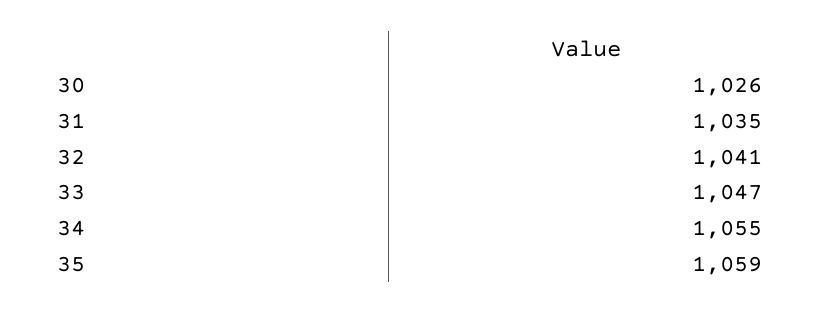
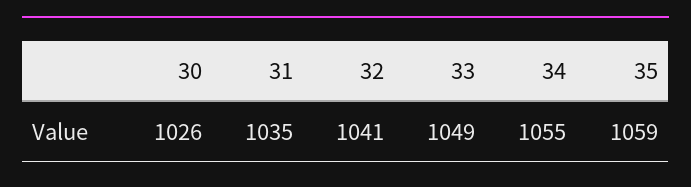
  {
    "30": 1026,
    "31": 1035,
    "32": 1041,
-   "33": 1047,
+   "33": 1049,
    "34": 1055,
    "35": 1059
  }

